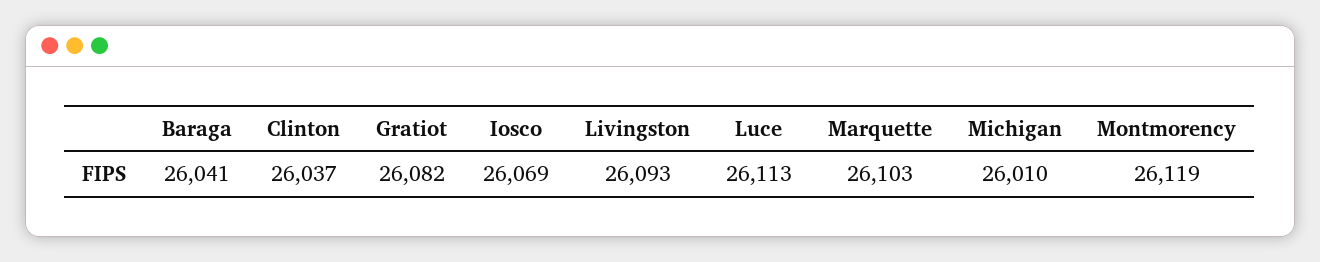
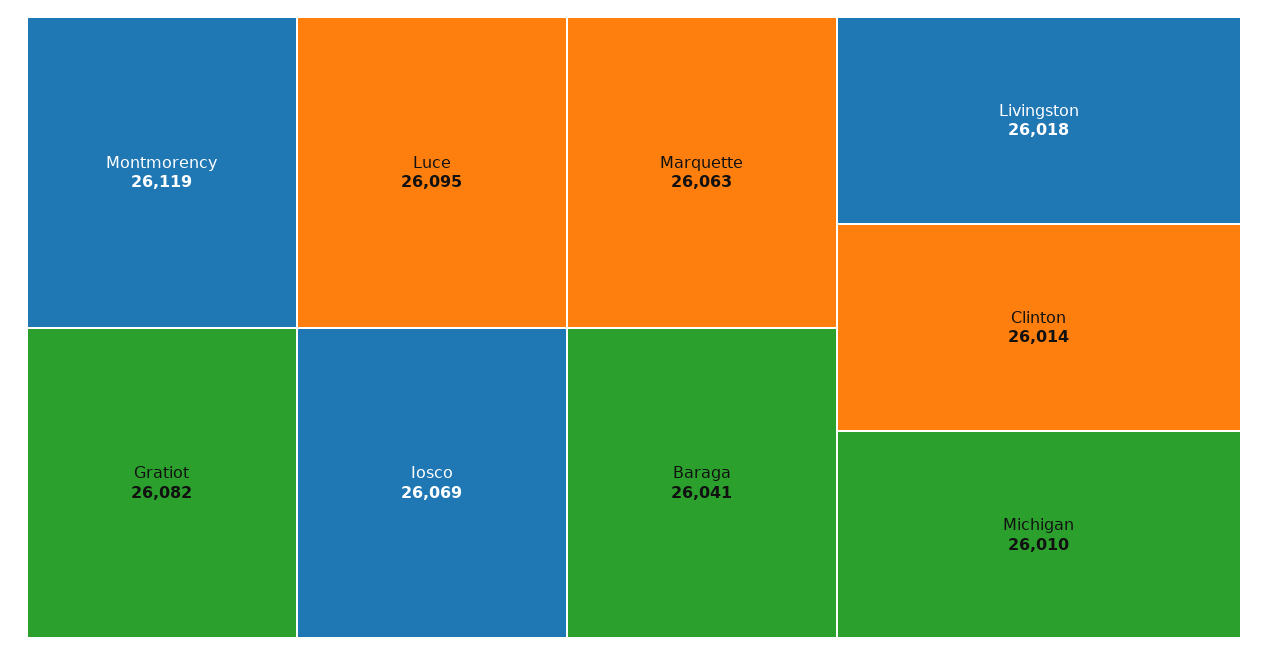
  {
    "Baraga": 26041,
-   "Clinton": 26037,
+   "Clinton": 26014,
    "Gratiot": 26082,
    "Iosco": 26069,
-   "Livingston": 26093,
+   "Livingston": 26018,
-   "Luce": 26113,
+   "Luce": 26095,
-   "Marquette": 26103,
+   "Marquette": 26063,
    "Michigan": 26010,
    "Montmorency": 26119
  }

